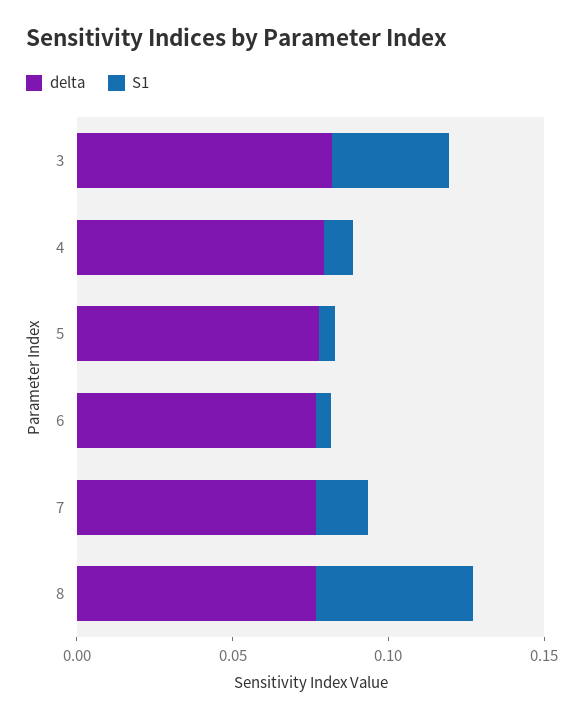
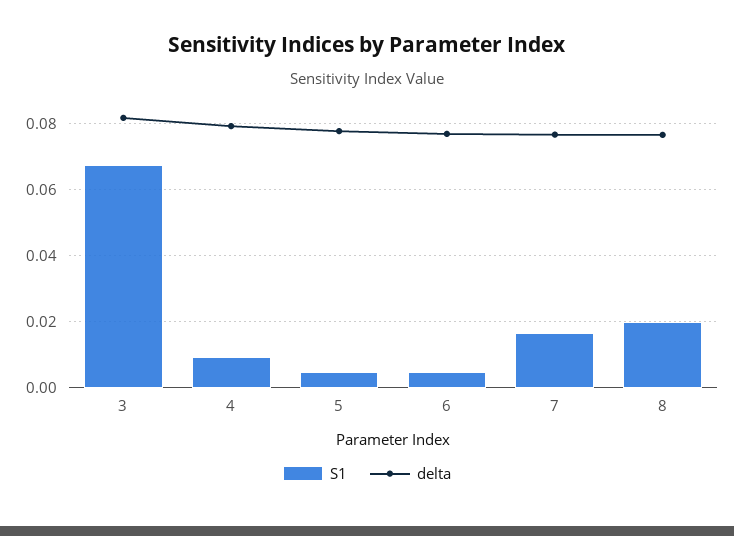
  {
    "delta": {
      "3": 0.082,
      "4": 0.08,
      "5": 0.078,
      "6": 0.076,
      "7": 0.076,
      "8": 0.076
    },
    "S1": {
-     "3": 0.04,
+     "3": 0.068,
      "4": 0.01,
      "5": 0.004,
      "6": 0.004,
      "7": 0.016,
-     "8": 0.05
+     "8": 0.02
    }
  }

